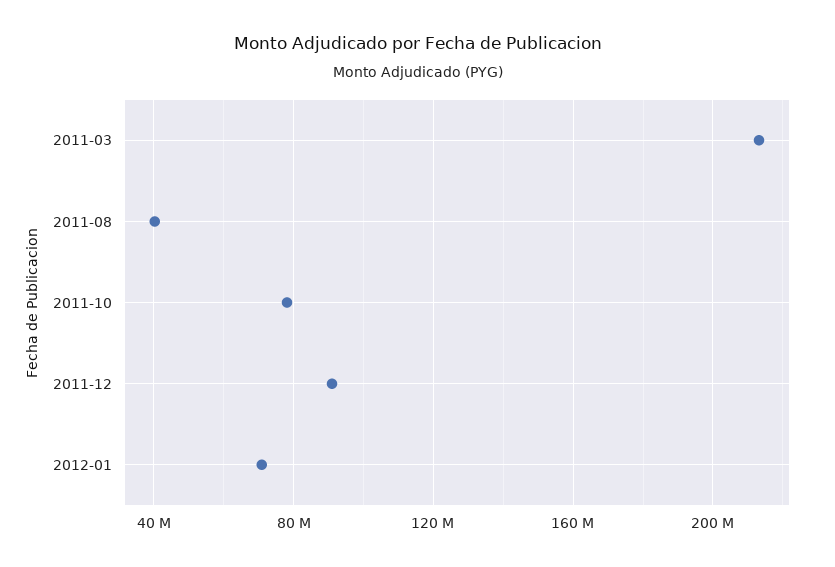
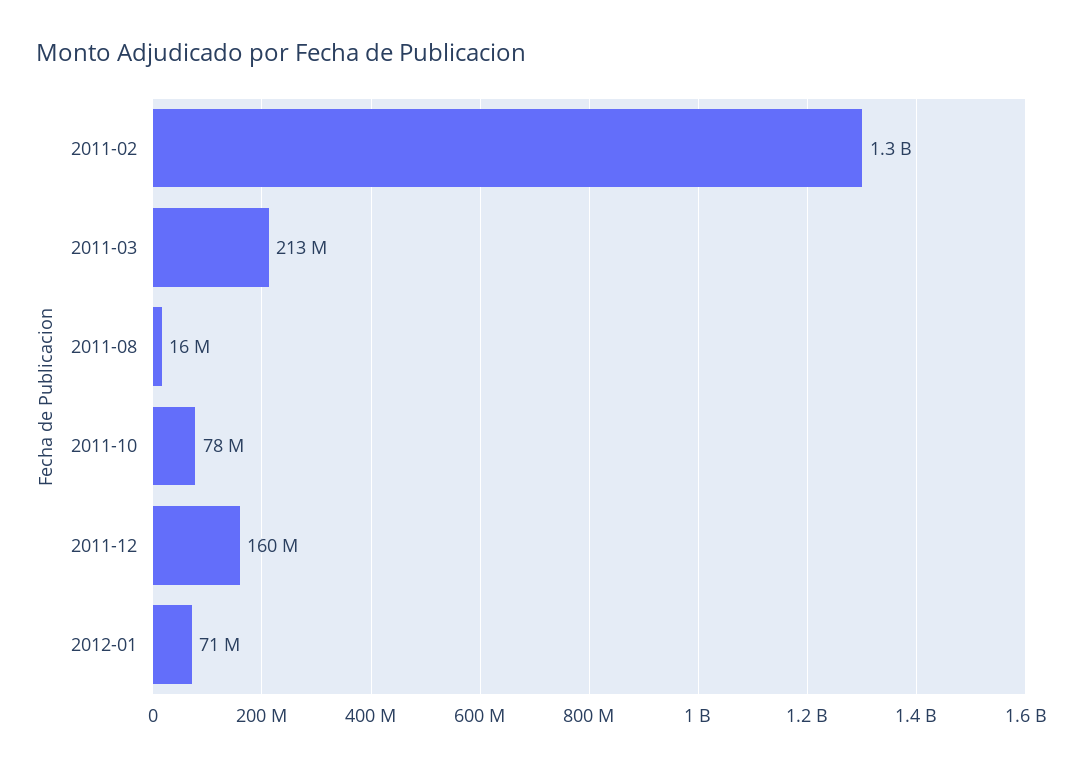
  {
    "2011-03": 213000000,
-   "2011-08": 40000000,
+   "2011-08": 16000000,
    "2011-10": 78000000,
-   "2011-12": 90000000,
+   "2011-12": 160000000,
-   "2012-01": 71000000
+   "2012-01": 71000000,
+   "2011-02": 1300000000
  }

